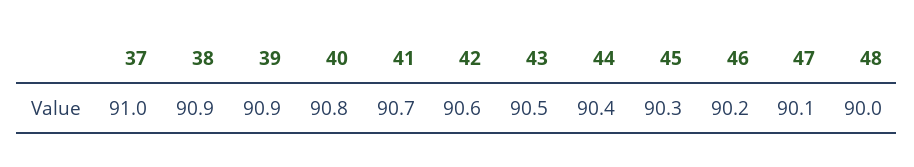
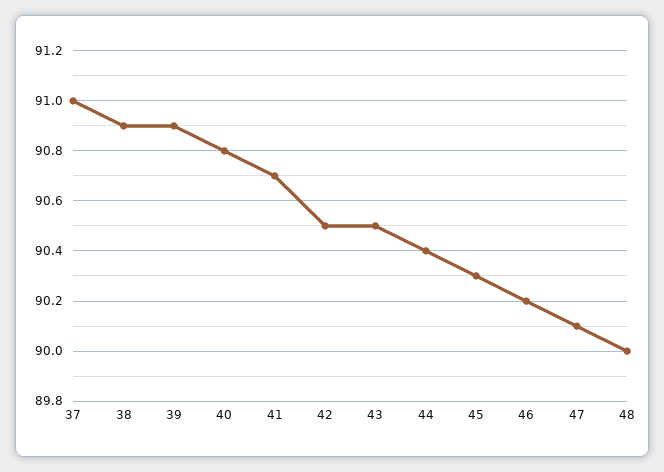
  {
    "37": 91,
    "38": 90.9,
    "39": 90.9,
    "40": 90.8,
    "41": 90.7,
-   "42": 90.6,
+   "42": 90.5,
    "43": 90.5,
    "44": 90.4,
    "45": 90.3,
    "46": 90.2,
    "47": 90.1,
    "48": 90
  }

